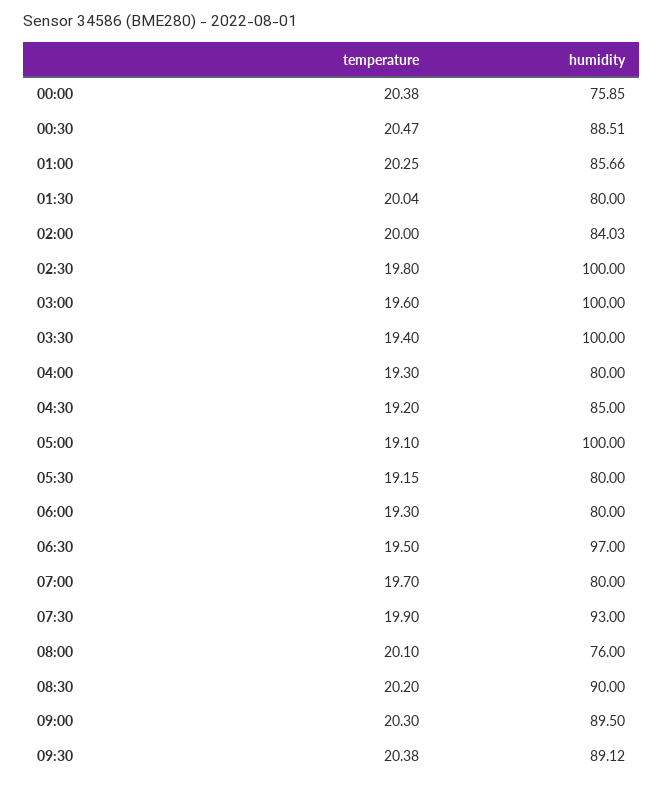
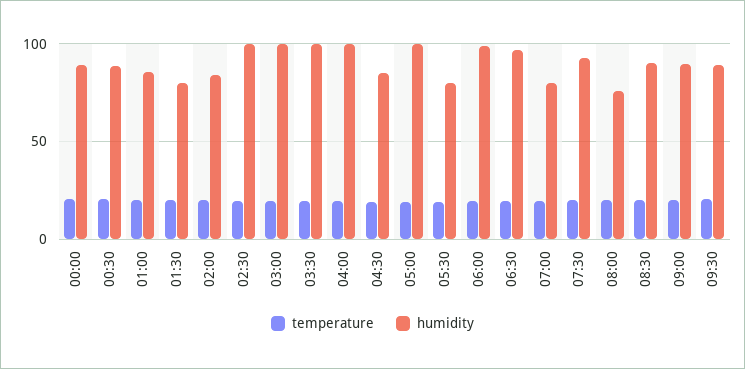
  {
    "temperature": {
      "00:00": 20.38,
      "00:30": 20.47,
      "01:00": 20.25,
      "01:30": 20.04,
      "02:00": 20,
      "02:30": 19.8,
      "03:00": 19.6,
      "03:30": 19.4,
      "04:00": 19.3,
      "04:30": 19.2,
      "05:00": 19.1,
      "05:30": 19.15,
      "06:00": 19.3,
      "06:30": 19.5,
      "07:00": 19.7,
      "07:30": 19.9,
      "08:00": 20.1,
      "08:30": 20.2,
      "09:00": 20.3,
      "09:30": 20.38
    },
    "humidity": {
-     "00:00": 75.85,
+     "00:00": 90,
      "00:30": 88.51,
      "01:00": 85.66,
      "01:30": 80,
      "02:00": 84.03,
      "02:30": 100,
      "03:00": 100,
      "03:30": 100,
-     "04:00": 80,
+     "04:00": 100,
      "04:30": 85,
      "05:00": 100,
      "05:30": 80,
-     "06:00": 80,
+     "06:00": 100,
      "06:30": 97,
      "07:00": 80,
      "07:30": 93,
      "08:00": 76,
      "08:30": 90,
      "09:00": 89.5,
      "09:30": 89.12
    }
  }

